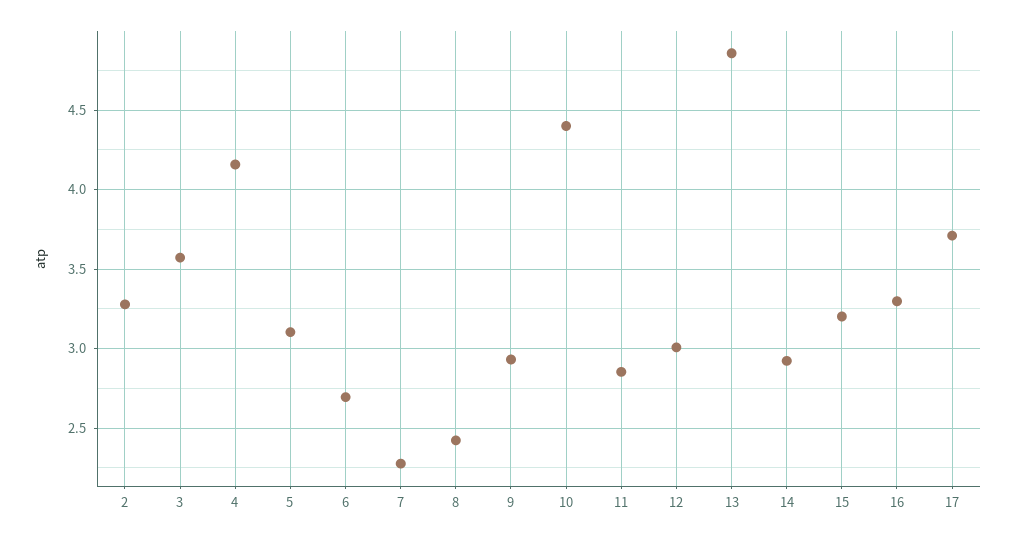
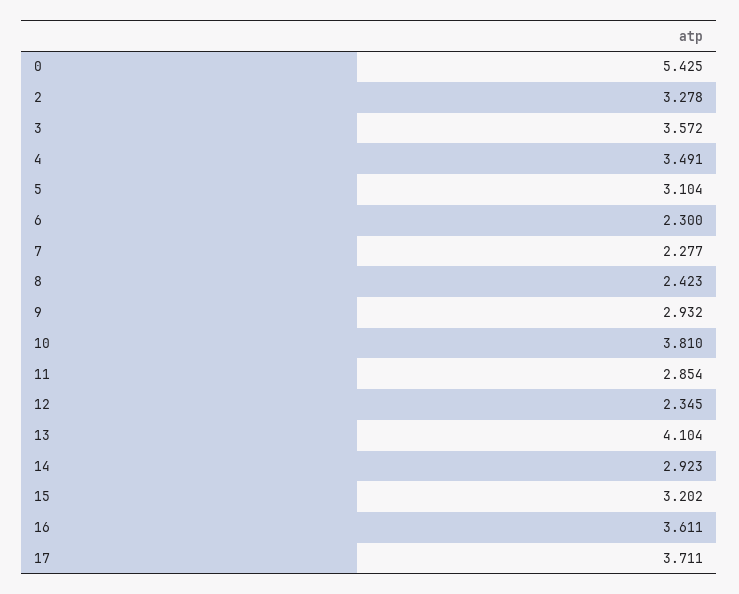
  {
    "2": 3.278,
    "3": 3.572,
-   "4": 4.15,
+   "4": 3.491,
    "5": 3.104,
-   "6": 2.7,
+   "6": 2.3,
    "7": 2.277,
    "8": 2.423,
    "9": 2.932,
-   "10": 4.4,
+   "10": 3.81,
    "11": 2.854,
-   "12": 3,
+   "12": 2.345,
-   "13": 4.85,
+   "13": 4.104,
    "14": 2.923,
    "15": 3.202,
-   "16": 3.3,
+   "16": 3.611,
-   "17": 3.711
+   "17": 3.711,
+   "0": 5.425
  }

